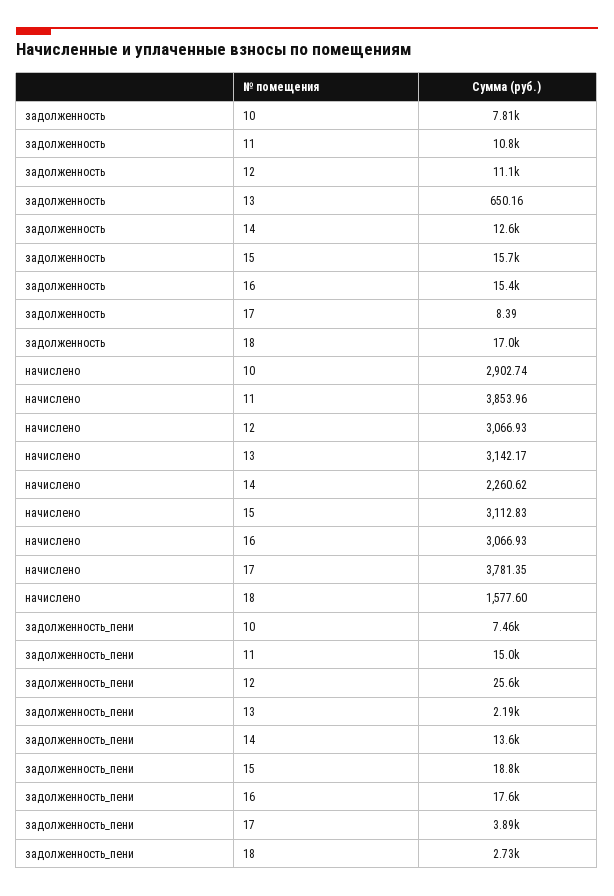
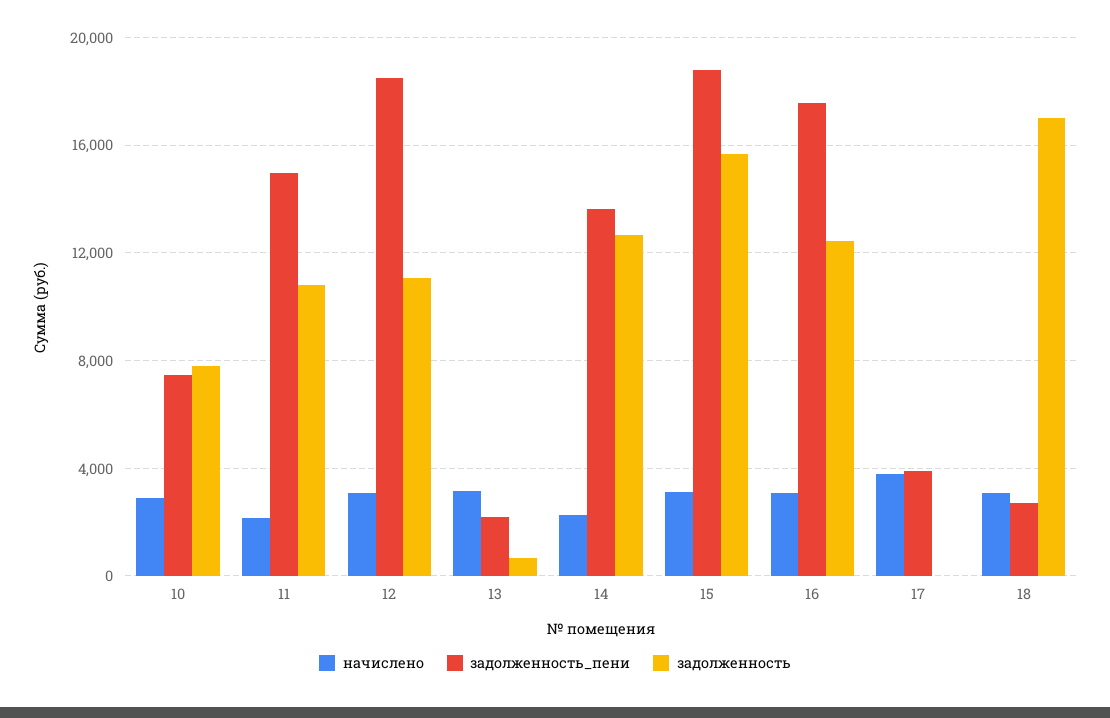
  {
    "задолженность": {
      "10": 7810,
      "11": 10800,
      "12": 11100,
      "13": 650.16,
      "14": 12600,
      "15": 15700,
-     "16": 15400,
+     "16": 12500,
      "17": 8.39,
      "18": 17000
    },
    "начислено": {
      "10": 2902.74,
-     "11": 3853.96,
+     "11": 2000,
      "12": 3066.93,
      "13": 3142.17,
      "14": 2260.62,
      "15": 3112.83,
      "16": 3066.93,
      "17": 3781.35,
-     "18": 1577.6
+     "18": 3000
    },
    "задолженность_пени": {
      "10": 7460,
      "11": 15000,
-     "12": 25600,
+     "12": 18500,
      "13": 2190,
      "14": 13600,
      "15": 18800,
      "16": 17600,
      "17": 3890,
      "18": 2730
    }
  }

